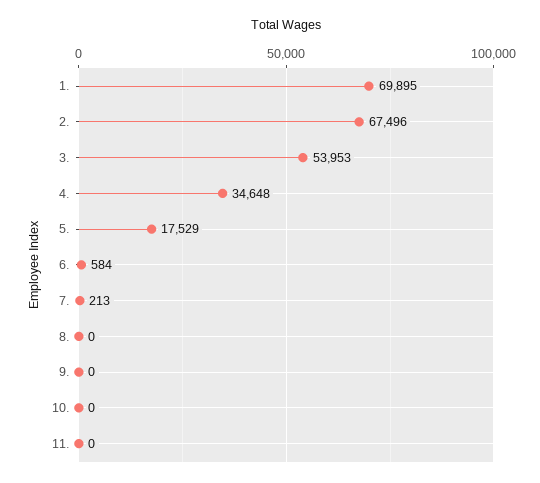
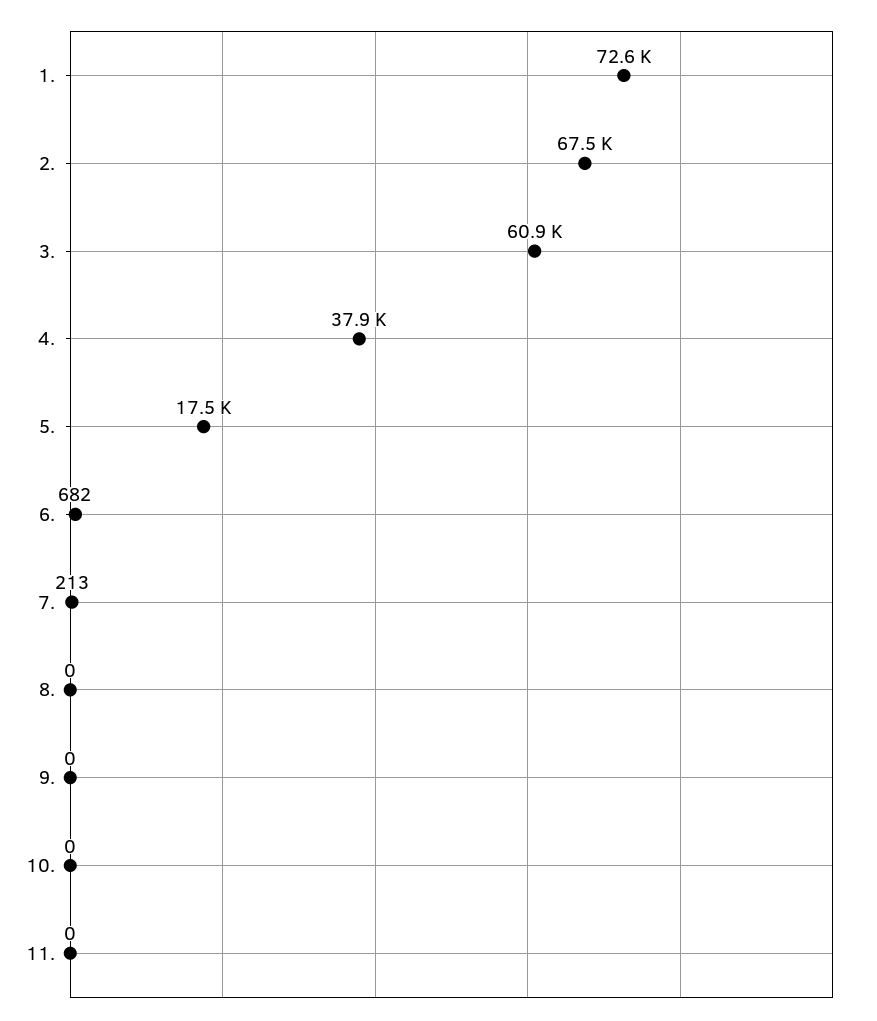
  {
-   "1.": 69895,
+   "1.": 72600,
    "2.": 67496,
-   "3.": 53953,
+   "3.": 60900,
-   "4.": 34648,
+   "4.": 37900,
    "5.": 17529,
-   "6.": 584,
+   "6.": 682,
    "7.": 213,
    "8.": 0,
    "9.": 0,
    "10.": 0,
    "11.": 0
  }

